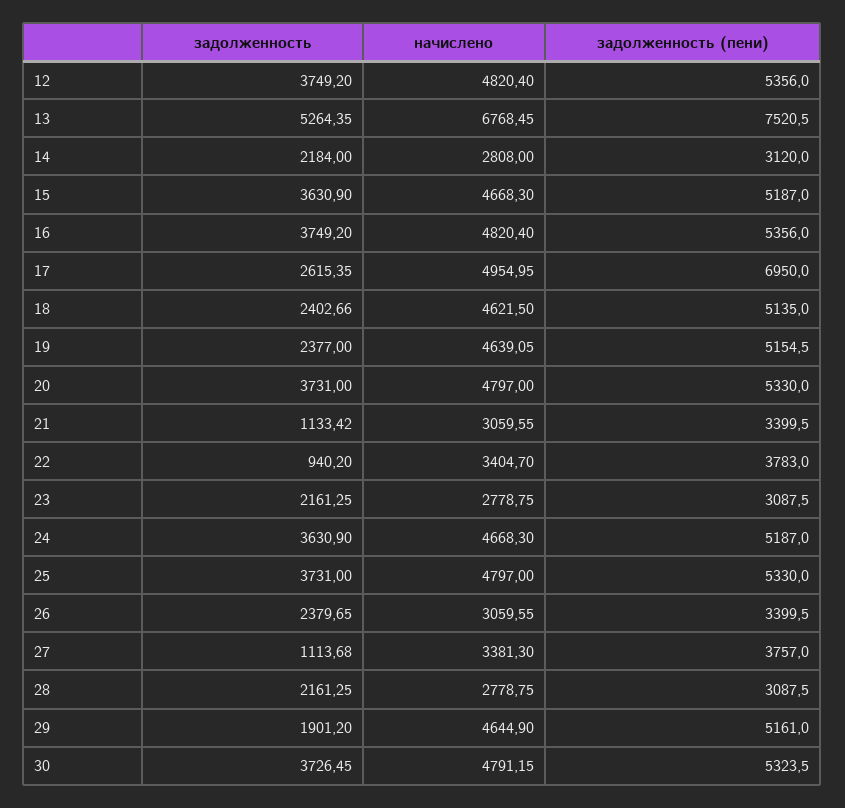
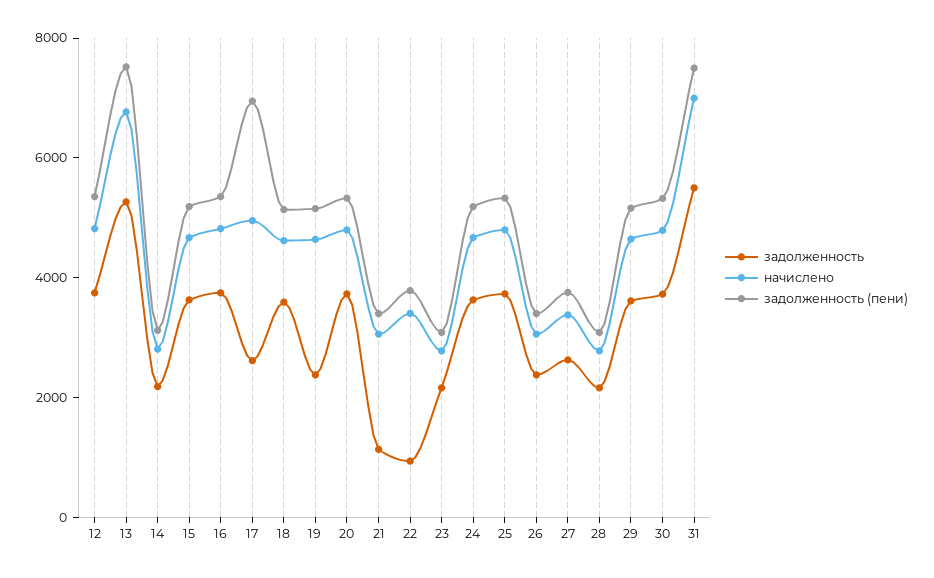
  {
    "задолженность": {
      "12": 3749.2,
      "13": 5264.35,
      "14": 2184,
      "15": 3630.9,
      "16": 3749.2,
      "17": 2615.35,
-     "18": 2402.66,
+     "18": 3500,
      "19": 2377,
      "20": 3731,
      "21": 1133.42,
      "22": 940.2,
      "23": 2161.25,
      "24": 3630.9,
      "25": 3731,
      "26": 2379.65,
-     "27": 1113.68,
+     "27": 2500,
      "28": 2161.25,
-     "29": 1901.2,
+     "29": 3500,
-     "30": 3726.45
+     "30": 3726.45,
+     "31": 5500
    },
    "начислено": {
      "12": 4820.4,
      "13": 6768.45,
      "14": 2808,
      "15": 4668.3,
      "16": 4820.4,
      "17": 4954.95,
      "18": 4621.5,
      "19": 4639.05,
      "20": 4797,
      "21": 3059.55,
      "22": 3404.7,
      "23": 2778.75,
      "24": 4668.3,
      "25": 4797,
      "26": 3059.55,
      "27": 3381.3,
      "28": 2778.75,
      "29": 4644.9,
-     "30": 4791.15
+     "30": 4791.15,
+     "31": 7000
    },
    "задолженность (пени)": {
      "12": 5356,
      "13": 7520.5,
      "14": 3120,
      "15": 5187,
      "16": 5356,
      "17": 6950,
      "18": 5135,
      "19": 5154.5,
      "20": 5330,
      "21": 3399.5,
      "22": 3783,
      "23": 3087.5,
      "24": 5187,
      "25": 5330,
      "26": 3399.5,
      "27": 3757,
      "28": 3087.5,
      "29": 5161,
-     "30": 5323.5
+     "30": 5323.5,
+     "31": 7500
    }
  }

